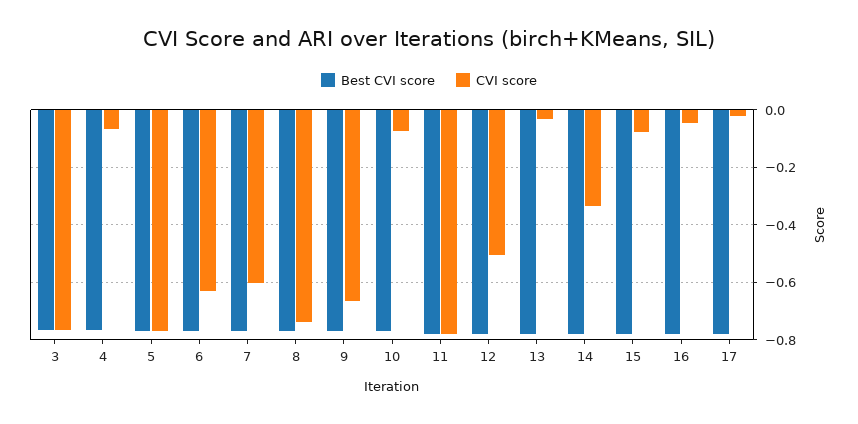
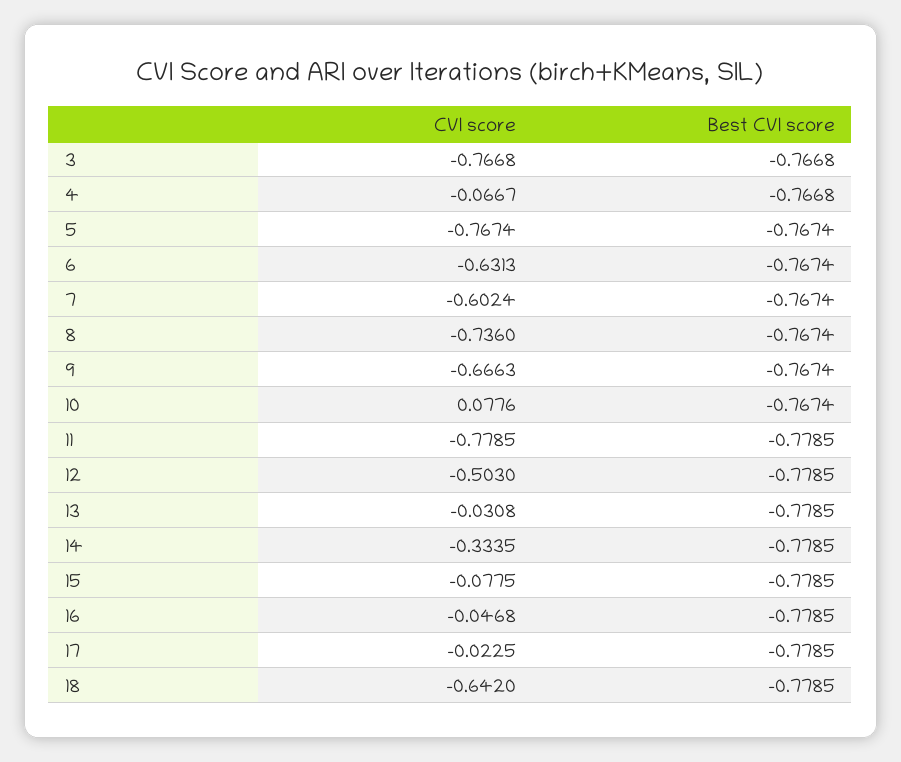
  {
    "Best CVI score": {
      "3": -0.7668,
      "4": -0.7668,
      "5": -0.7674,
      "6": -0.7674,
      "7": -0.7674,
      "8": -0.7674,
      "9": -0.7674,
      "10": -0.7674,
      "11": -0.7785,
      "12": -0.7785,
      "13": -0.7785,
      "14": -0.7785,
      "15": -0.7785,
      "16": -0.7785,
-     "17": -0.7785
+     "17": -0.7785,
+     "18": -0.7785
    },
    "CVI score": {
      "3": -0.7668,
      "4": -0.0667,
      "5": -0.7674,
      "6": -0.6313,
      "7": -0.6024,
      "8": -0.736,
      "9": -0.6663,
-     "10": -0.075,
+     "10": 0.0776,
      "11": -0.7785,
      "12": -0.503,
      "13": -0.0308,
      "14": -0.3335,
      "15": -0.0775,
      "16": -0.0468,
-     "17": -0.0225
+     "17": -0.0225,
+     "18": -0.642
    }
  }

